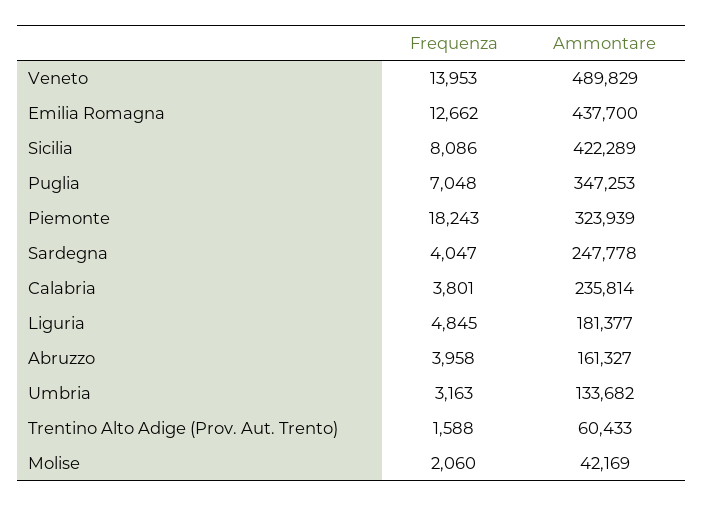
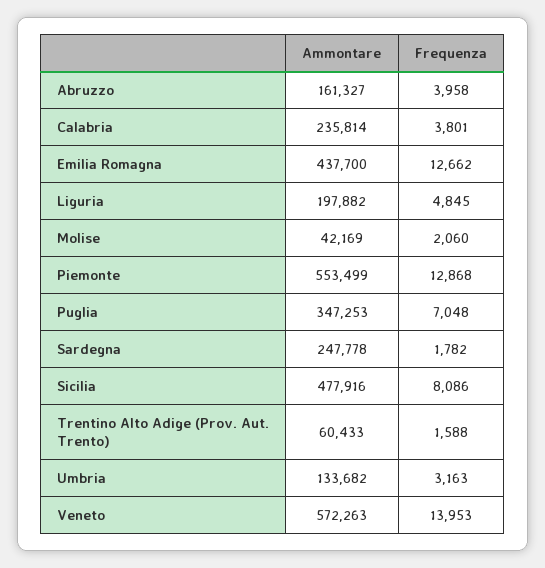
  {
    "Frequenza": {
      "Veneto": 13953,
      "Emilia Romagna": 12662,
      "Sicilia": 8086,
      "Puglia": 7048,
-     "Piemonte": 18243,
+     "Piemonte": 12868,
-     "Sardegna": 4047,
+     "Sardegna": 1782,
      "Calabria": 3801,
      "Liguria": 4845,
      "Abruzzo": 3958,
      "Umbria": 3163,
      "Trentino Alto Adige (Prov. Aut. Trento)": 1588,
      "Molise": 2060
    },
    "Ammontare": {
-     "Veneto": 489829,
+     "Veneto": 572263,
      "Emilia Romagna": 437700,
-     "Sicilia": 422289,
+     "Sicilia": 477916,
      "Puglia": 347253,
-     "Piemonte": 323939,
+     "Piemonte": 553499,
      "Sardegna": 247778,
      "Calabria": 235814,
-     "Liguria": 181377,
+     "Liguria": 197882,
      "Abruzzo": 161327,
      "Umbria": 133682,
      "Trentino Alto Adige (Prov. Aut. Trento)": 60433,
      "Molise": 42169
    }
  }

